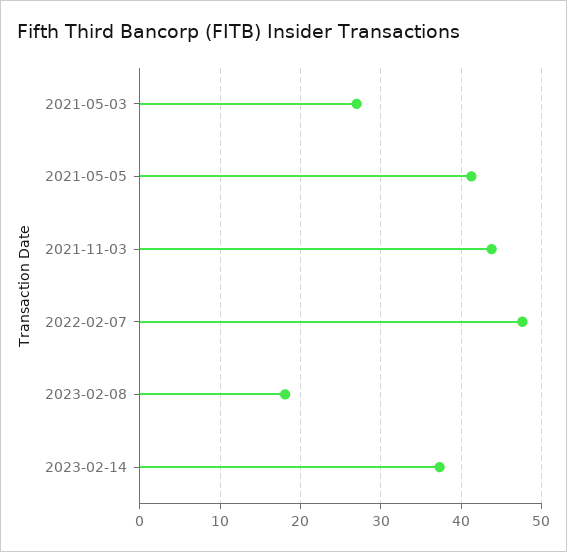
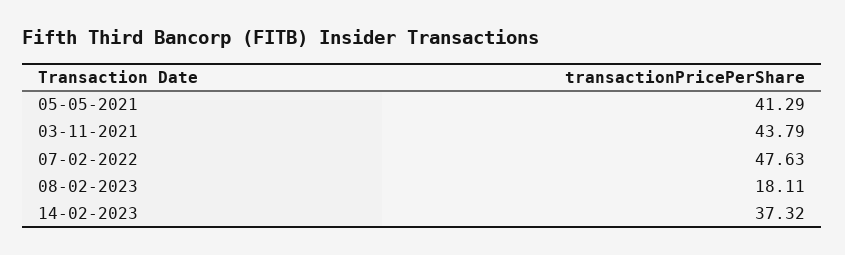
  {
-   "2021-05-03": 27,
    "2021-05-05": 41.29,
    "2021-11-03": 43.79,
    "2022-02-07": 47.63,
    "2023-02-08": 18.11,
    "2023-02-14": 37.32
  }

